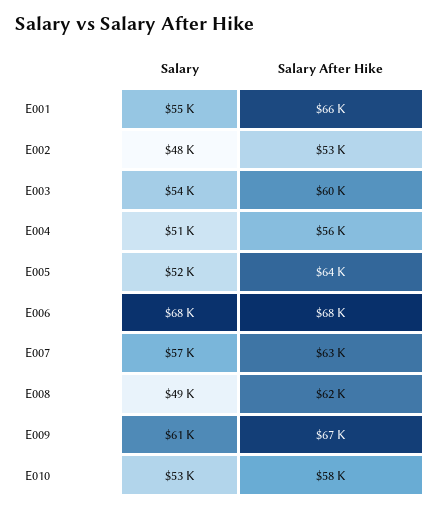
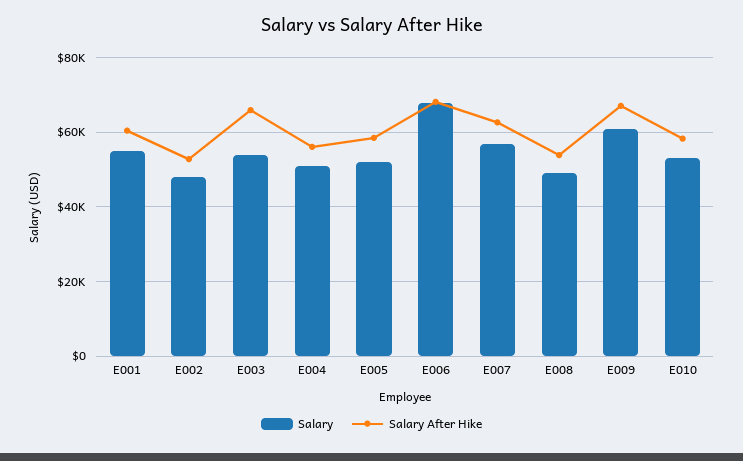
  {
    "Salary": {
      "E001": 55000,
      "E002": 48000,
      "E003": 54000,
      "E004": 51000,
      "E005": 52000,
      "E006": 68000,
      "E007": 57000,
      "E008": 49000,
      "E009": 61000,
      "E010": 53000
    },
    "Salary After Hike": {
-     "E001": 66000,
+     "E001": 60000,
      "E002": 53000,
-     "E003": 60000,
+     "E003": 66000,
      "E004": 56000,
-     "E005": 64000,
+     "E005": 58000,
      "E006": 68000,
      "E007": 63000,
-     "E008": 62000,
+     "E008": 54000,
      "E009": 67000,
      "E010": 58000
    }
  }

